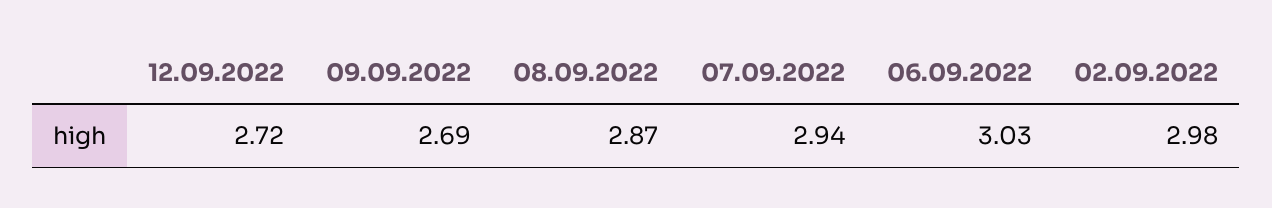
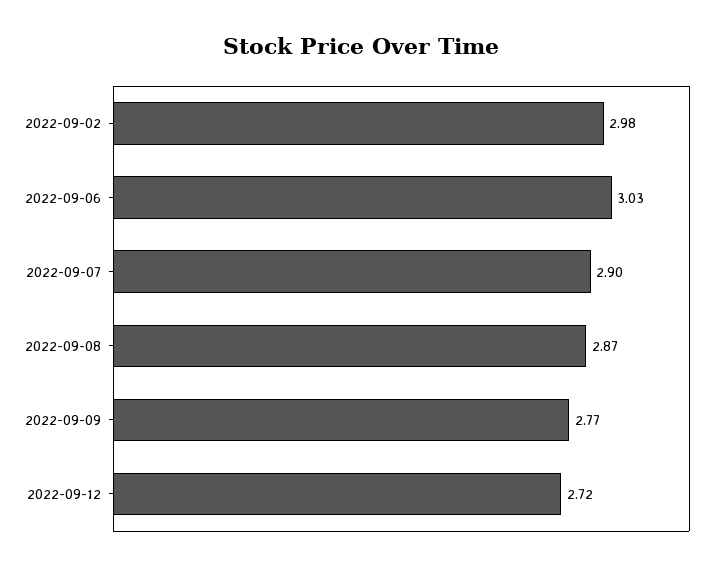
  {
    "12.09.2022": 2.72,
-   "09.09.2022": 2.69,
+   "09.09.2022": 2.77,
    "08.09.2022": 2.87,
-   "07.09.2022": 2.94,
+   "07.09.2022": 2.9,
    "06.09.2022": 3.03,
    "02.09.2022": 2.98
  }

